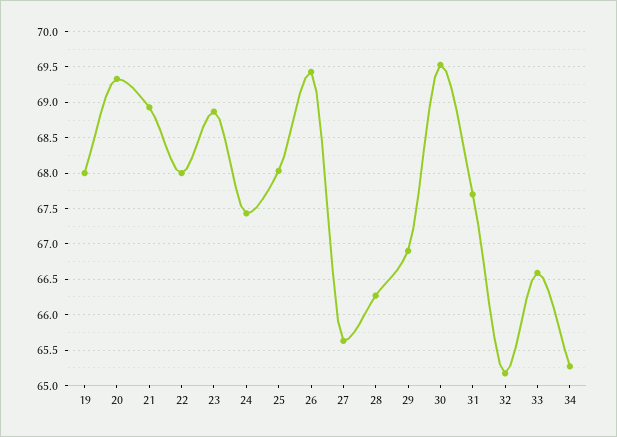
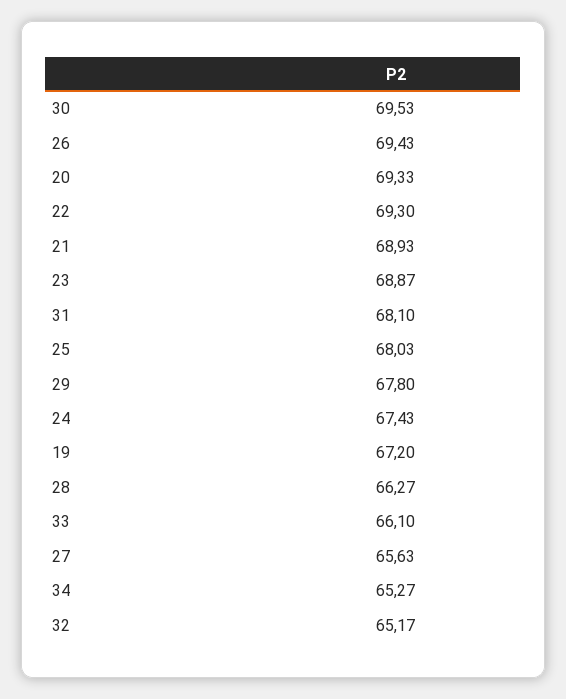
  {
-   "19": 68,
+   "19": 67.2,
    "20": 69.33,
    "21": 68.93,
-   "22": 68,
+   "22": 69.3,
    "23": 68.87,
    "24": 67.43,
    "25": 68.03,
    "26": 69.43,
    "27": 65.63,
    "28": 66.27,
-   "29": 66.9,
+   "29": 67.8,
    "30": 69.53,
-   "31": 67.7,
+   "31": 68.1,
    "32": 65.17,
-   "33": 66.6,
+   "33": 66.1,
    "34": 65.27
  }

